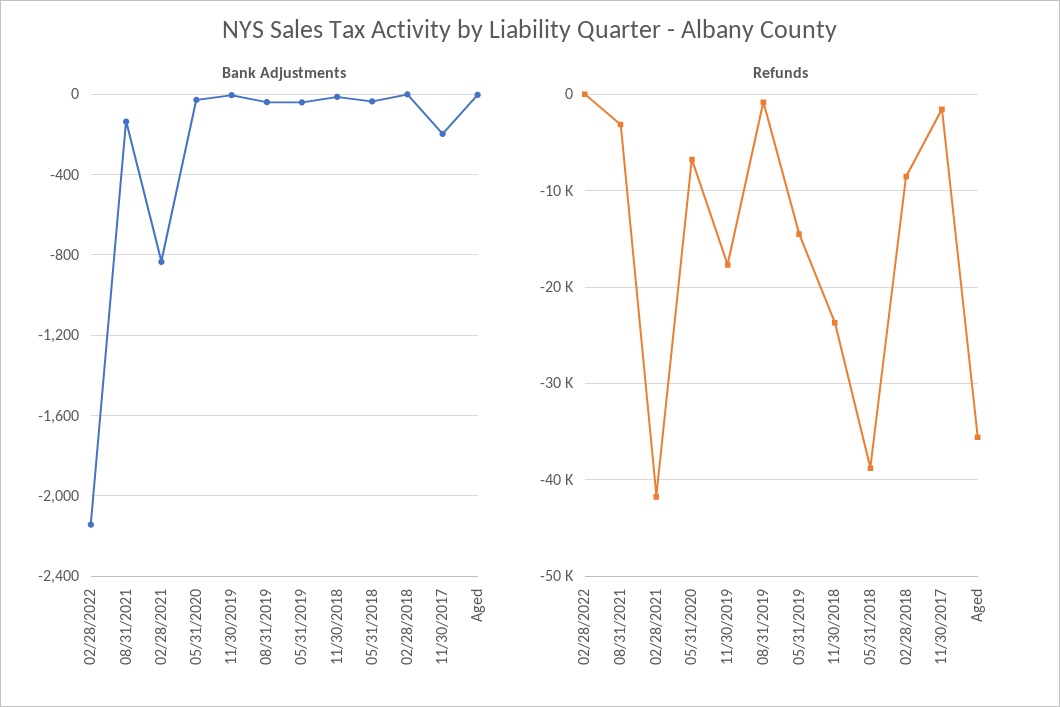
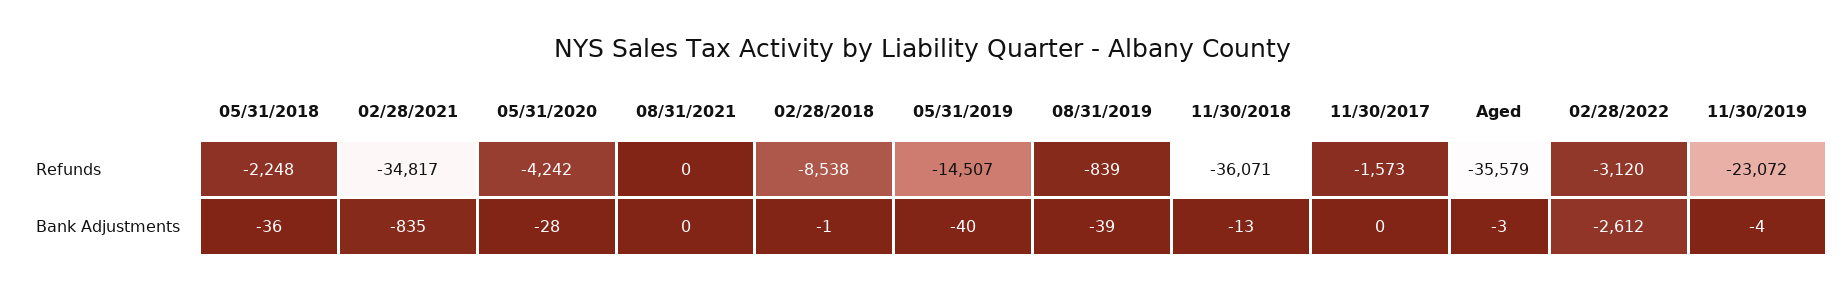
  {
    "Bank Adjustments": {
-     "02/28/2022": -2150,
+     "02/28/2022": -2612,
-     "08/31/2021": -150,
+     "08/31/2021": 0,
      "02/28/2021": -835,
      "05/31/2020": -28,
      "11/30/2019": -4,
      "08/31/2019": -39,
      "05/31/2019": -40,
      "11/30/2018": -13,
      "05/31/2018": -36,
      "02/28/2018": -1,
-     "11/30/2017": -200,
+     "11/30/2017": 0,
      "Aged": -3
    },
    "Refunds": {
-     "02/28/2022": 0,
+     "02/28/2022": -3120,
-     "08/31/2021": -3000,
+     "08/31/2021": 0,
-     "02/28/2021": -42000,
+     "02/28/2021": -34817,
-     "05/31/2020": -7000,
+     "05/31/2020": -4242,
-     "11/30/2019": -18000,
+     "11/30/2019": -23072,
      "08/31/2019": -839,
      "05/31/2019": -14507,
-     "11/30/2018": -24000,
+     "11/30/2018": -36071,
-     "05/31/2018": -39000,
+     "05/31/2018": -2248,
      "02/28/2018": -8538,
      "11/30/2017": -1573,
      "Aged": -35579
    }
  }

